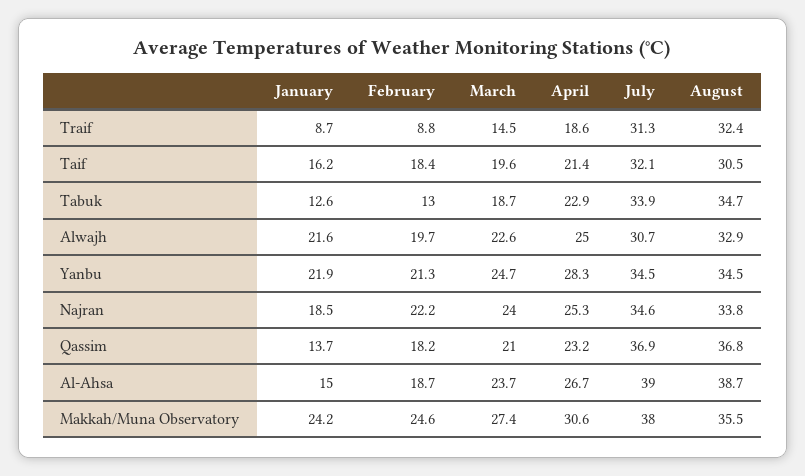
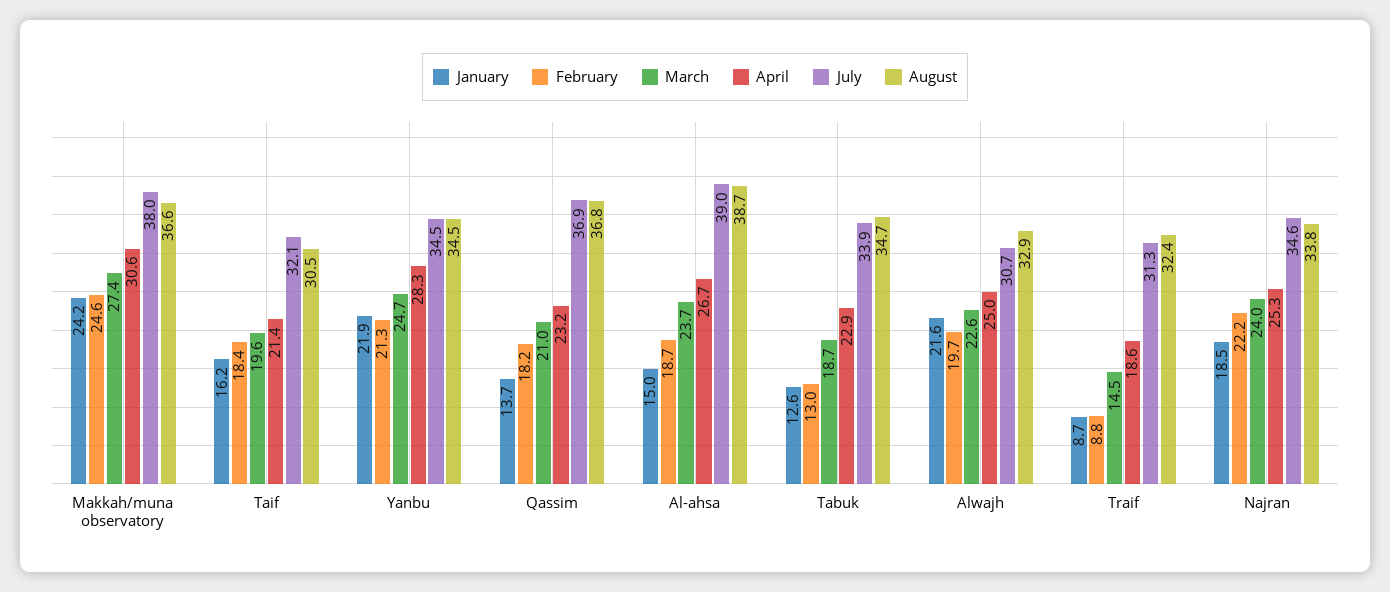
  {
    "January": {
      "Traif": 8.7,
      "Taif": 16.2,
      "Tabuk": 12.6,
      "Alwajh": 21.6,
      "Yanbu": 21.9,
      "Najran": 18.5,
      "Qassim": 13.7,
      "Al-Ahsa": 15,
      "Makkah/Muna Observatory": 24.2
    },
    "February": {
      "Traif": 8.8,
      "Taif": 18.4,
      "Tabuk": 13,
      "Alwajh": 19.7,
      "Yanbu": 21.3,
      "Najran": 22.2,
      "Qassim": 18.2,
      "Al-Ahsa": 18.7,
      "Makkah/Muna Observatory": 24.6
    },
    "March": {
      "Traif": 14.5,
      "Taif": 19.6,
      "Tabuk": 18.7,
      "Alwajh": 22.6,
      "Yanbu": 24.7,
      "Najran": 24,
      "Qassim": 21,
      "Al-Ahsa": 23.7,
      "Makkah/Muna Observatory": 27.4
    },
    "April": {
      "Traif": 18.6,
      "Taif": 21.4,
      "Tabuk": 22.9,
      "Alwajh": 25,
      "Yanbu": 28.3,
      "Najran": 25.3,
      "Qassim": 23.2,
      "Al-Ahsa": 26.7,
      "Makkah/Muna Observatory": 30.6
    },
    "July": {
      "Traif": 31.3,
      "Taif": 32.1,
      "Tabuk": 33.9,
      "Alwajh": 30.7,
      "Yanbu": 34.5,
      "Najran": 34.6,
      "Qassim": 36.9,
      "Al-Ahsa": 39,
      "Makkah/Muna Observatory": 38
    },
    "August": {
      "Traif": 32.4,
      "Taif": 30.5,
      "Tabuk": 34.7,
      "Alwajh": 32.9,
      "Yanbu": 34.5,
      "Najran": 33.8,
      "Qassim": 36.8,
      "Al-Ahsa": 38.7,
-     "Makkah/Muna Observatory": 35.5
+     "Makkah/Muna Observatory": 36.6
    }
  }

